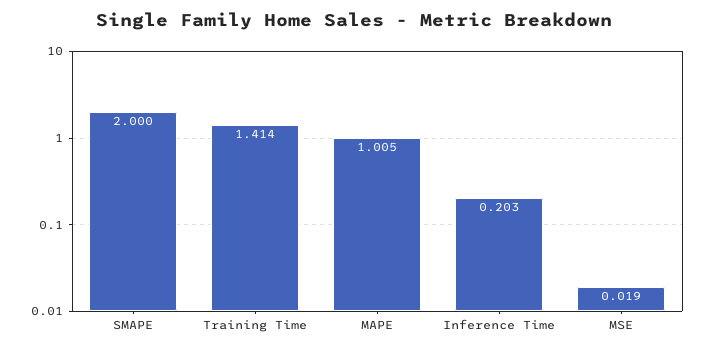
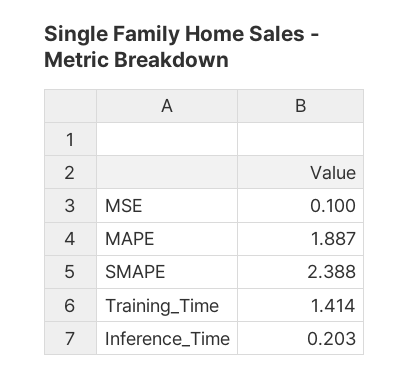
  {
-   "SMAPE": 2,
+   "SMAPE": 2.388,
    "Training Time": 1.414,
-   "MAPE": 1.005,
+   "MAPE": 1.887,
    "Inference Time": 0.203,
-   "MSE": 0.019
+   "MSE": 0.1
  }

